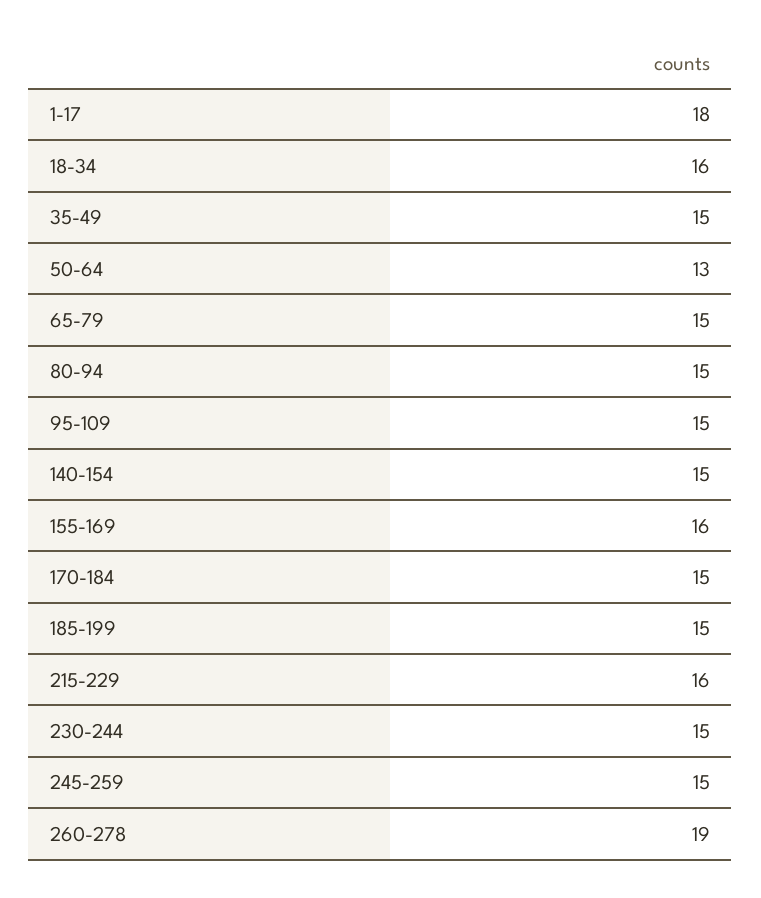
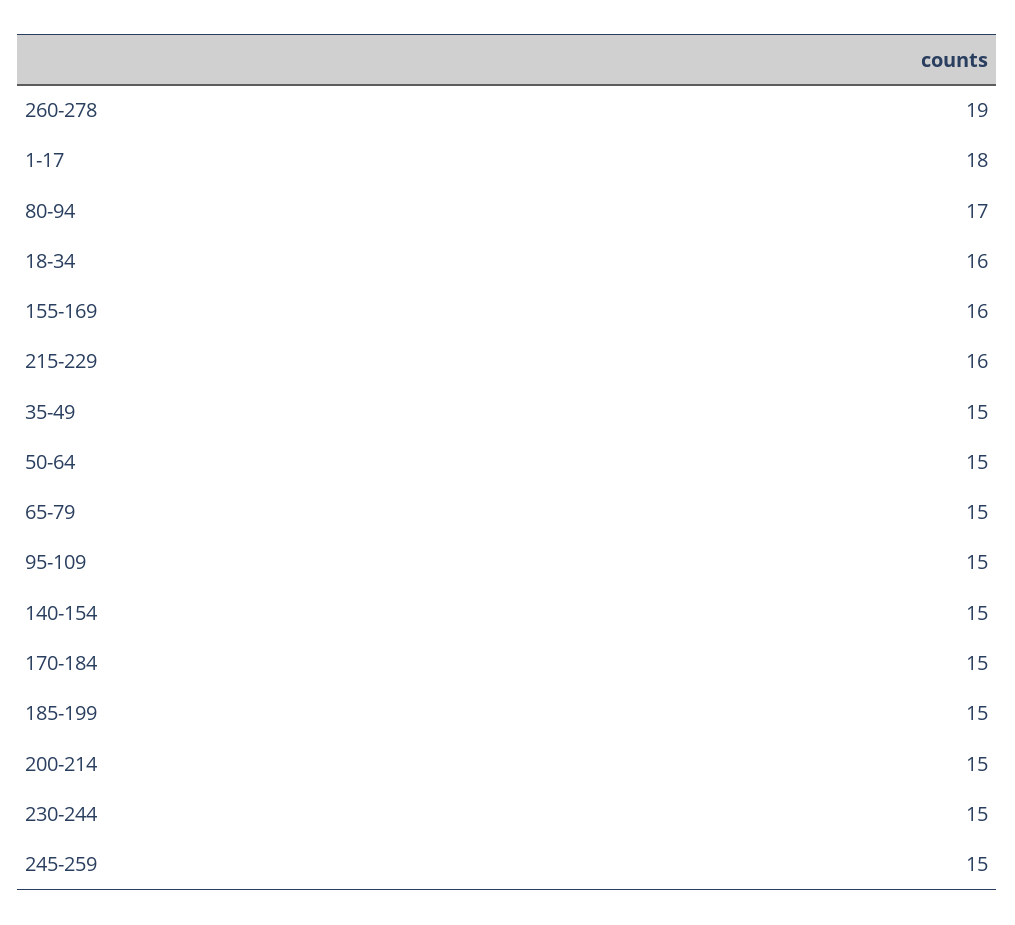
  {
    "1-17": 18,
    "18-34": 16,
    "35-49": 15,
-   "50-64": 13,
+   "50-64": 15,
    "65-79": 15,
-   "80-94": 15,
+   "80-94": 17,
    "95-109": 15,
    "140-154": 15,
    "155-169": 16,
    "170-184": 15,
    "185-199": 15,
    "215-229": 16,
    "230-244": 15,
    "245-259": 15,
-   "260-278": 19
+   "260-278": 19,
+   "200-214": 15
  }

